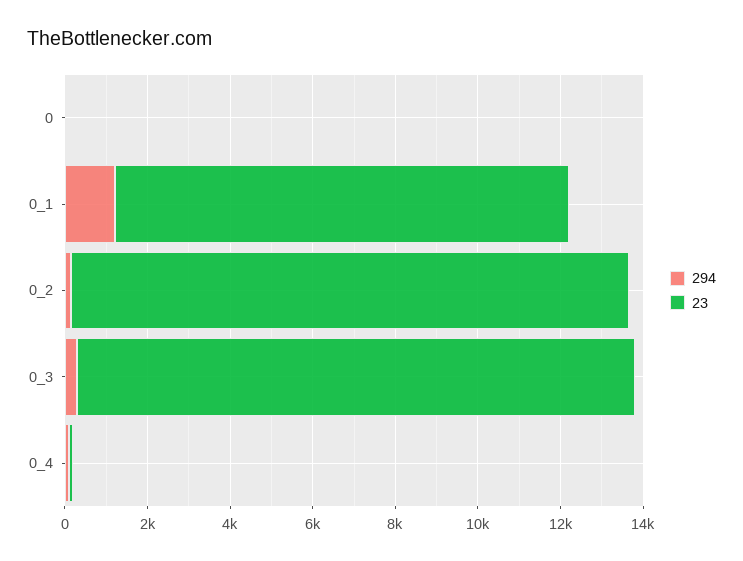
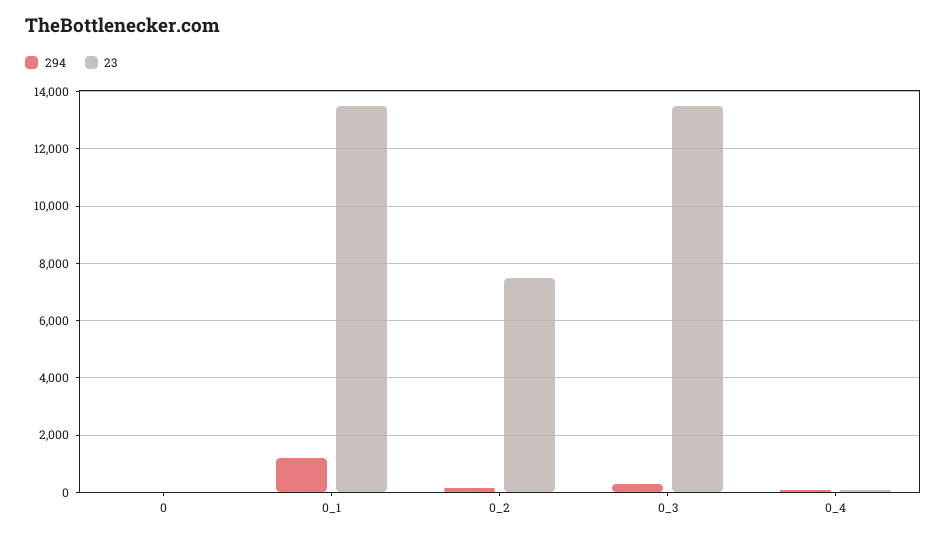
  {
    "294": {
      "0": 0,
      "0_1": 1250,
      "0_2": 250,
      "0_3": 250,
      "0_4": 0
    },
    "23": {
      "0": 0,
-     "0_1": 11000,
+     "0_1": 13500,
-     "0_2": 13500,
+     "0_2": 7500,
      "0_3": 13500,
      "0_4": 0
    }
  }

